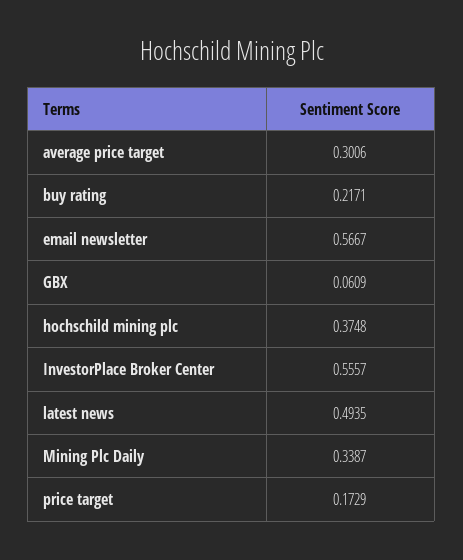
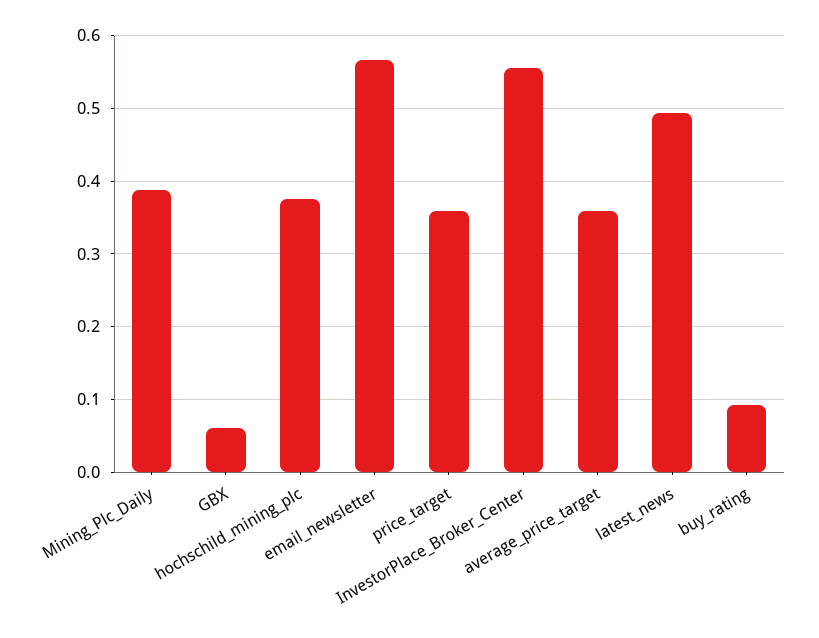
  {
-   "average price target": 0.3006,
+   "average price target": 0.36,
-   "buy rating": 0.2171,
+   "buy rating": 0.09,
    "email newsletter": 0.5667,
    "GBX": 0.0609,
    "hochschild mining plc": 0.3748,
    "InvestorPlace Broker Center": 0.5557,
    "latest news": 0.4935,
-   "Mining Plc Daily": 0.3387,
+   "Mining Plc Daily": 0.39,
-   "price target": 0.1729
+   "price target": 0.36
  }

